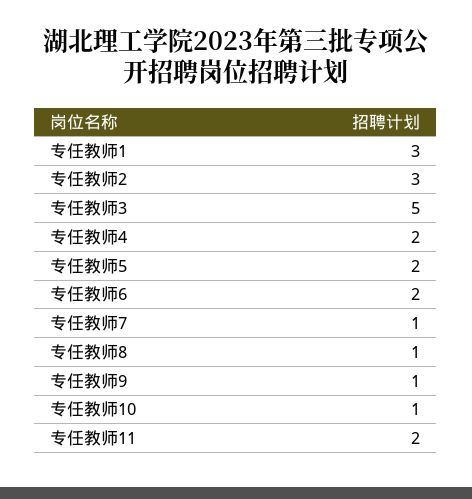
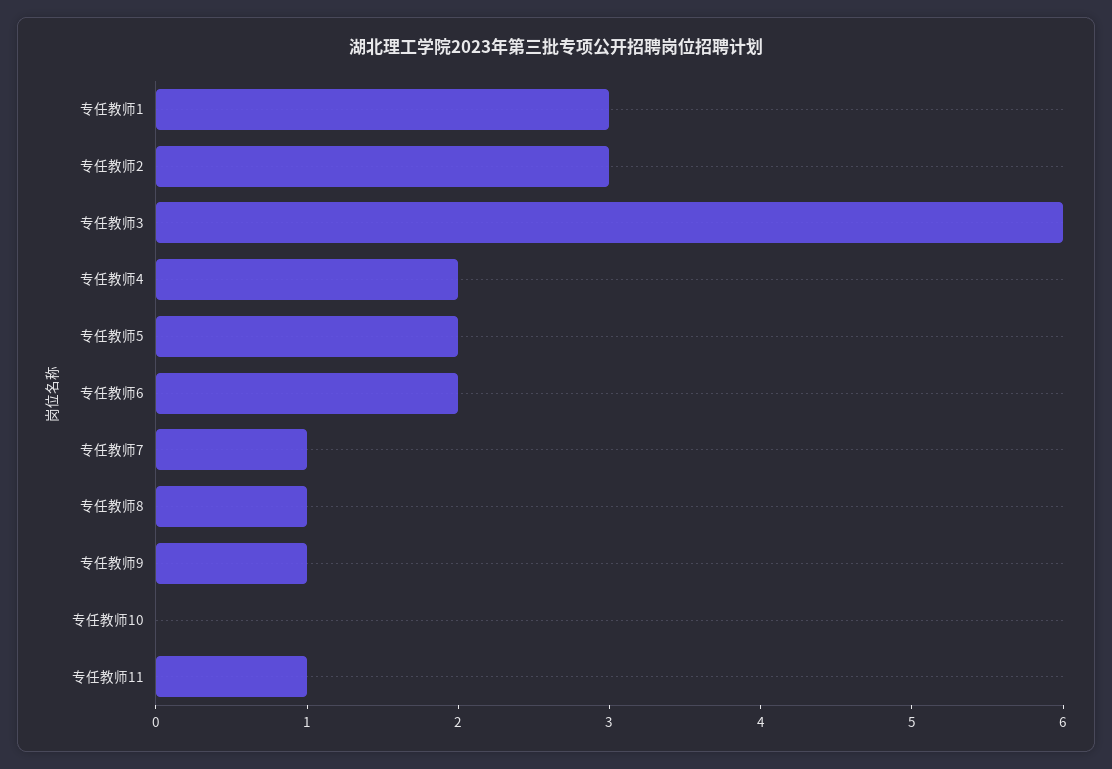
  {
    "专任教师1": 3,
    "专任教师2": 3,
-   "专任教师3": 5,
+   "专任教师3": 6,
    "专任教师4": 2,
    "专任教师5": 2,
    "专任教师6": 2,
    "专任教师7": 1,
    "专任教师8": 1,
    "专任教师9": 1,
-   "专任教师10": 1,
+   "专任教师10": 0,
-   "专任教师11": 2
+   "专任教师11": 1
  }

